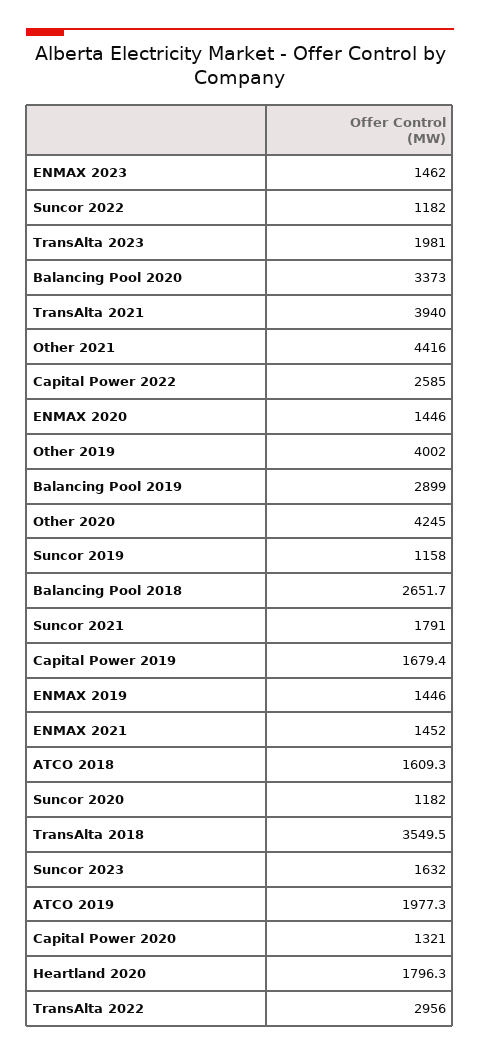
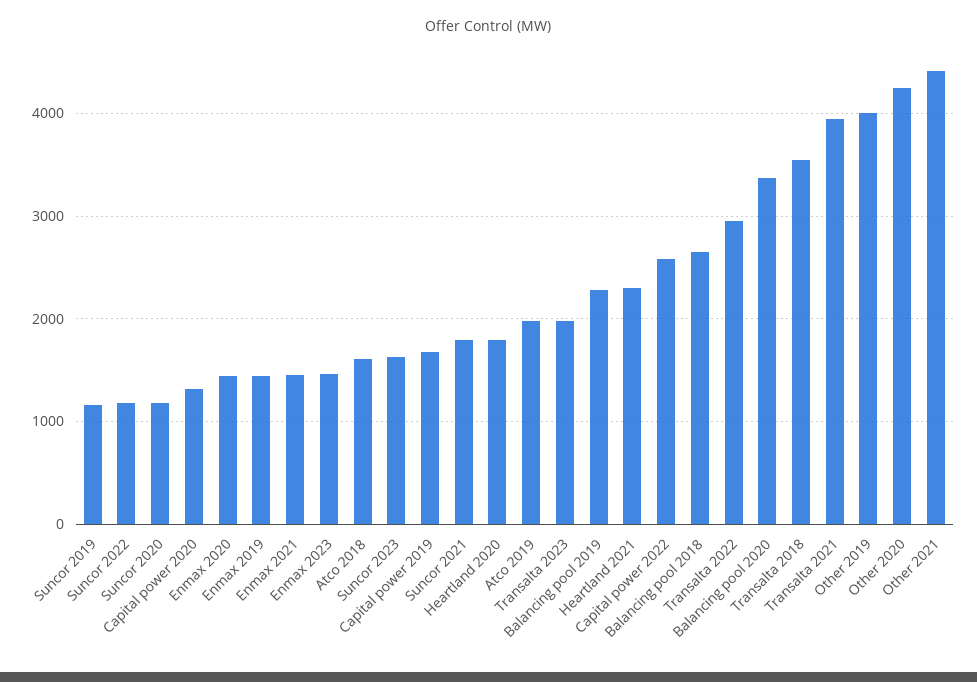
  {
    "ENMAX 2023": 1462,
    "Suncor 2022": 1182,
    "TransAlta 2023": 1981,
    "Balancing Pool 2020": 3373,
    "TransAlta 2021": 3940,
    "Other 2021": 4416,
    "Capital Power 2022": 2585,
    "ENMAX 2020": 1446,
    "Other 2019": 4002,
-   "Balancing Pool 2019": 2899,
+   "Balancing Pool 2019": 2300,
    "Other 2020": 4245,
    "Suncor 2019": 1158,
    "Balancing Pool 2018": 2651.7,
    "Suncor 2021": 1791,
    "Capital Power 2019": 1679.4,
    "ENMAX 2019": 1446,
    "ENMAX 2021": 1452,
    "ATCO 2018": 1609.3,
    "Suncor 2020": 1182,
    "TransAlta 2018": 3549.5,
    "Suncor 2023": 1632,
    "ATCO 2019": 1977.3,
    "Capital Power 2020": 1321,
    "Heartland 2020": 1796.3,
-   "TransAlta 2022": 2956
+   "TransAlta 2022": 2956,
+   "Heartland 2021": 2300
  }

